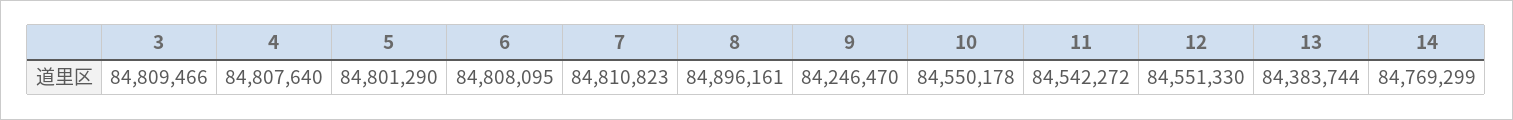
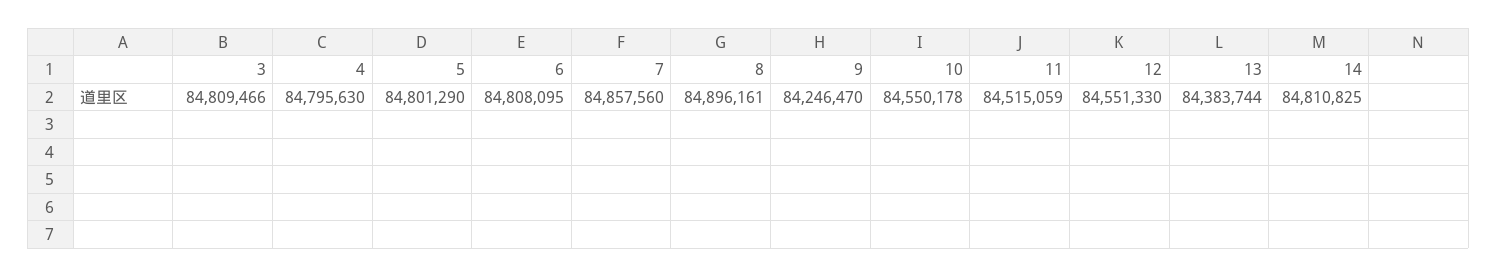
  {
    "3": 84809466,
-   "4": 84807640,
+   "4": 84795630,
    "5": 84801290,
    "6": 84808095,
-   "7": 84810823,
+   "7": 84857560,
    "8": 84896161,
    "9": 84246470,
    "10": 84550178,
-   "11": 84542272,
+   "11": 84515059,
    "12": 84551330,
    "13": 84383744,
-   "14": 84769299
+   "14": 84810825
  }

